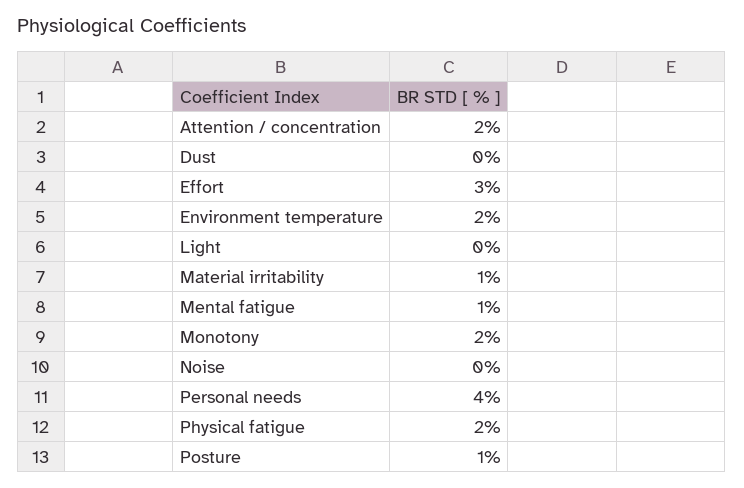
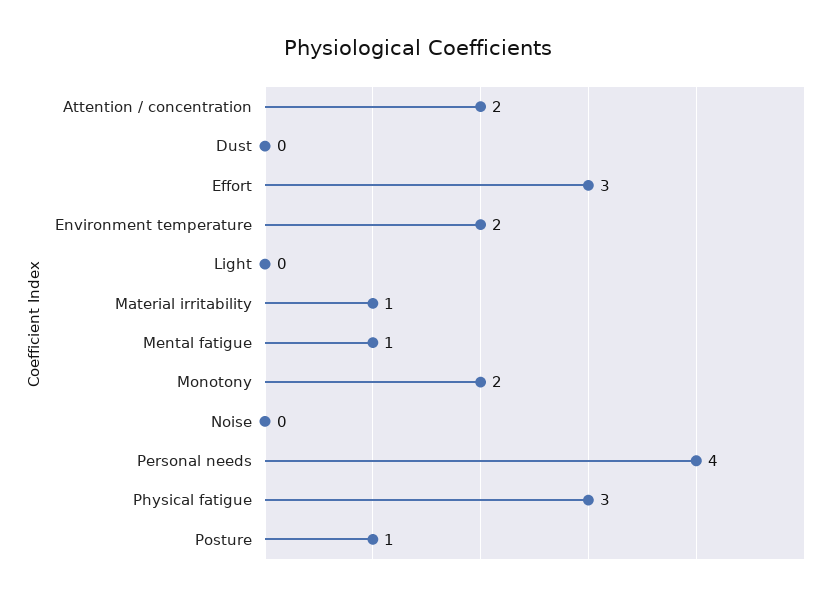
  {
    "Attention / concentration": 2,
    "Dust": 0,
    "Effort": 3,
    "Environment temperature": 2,
    "Light": 0,
    "Material irritability": 1,
    "Mental fatigue": 1,
    "Monotony": 2,
    "Noise": 0,
    "Personal needs": 4,
-   "Physical fatigue": 2,
+   "Physical fatigue": 3,
    "Posture": 1
  }

